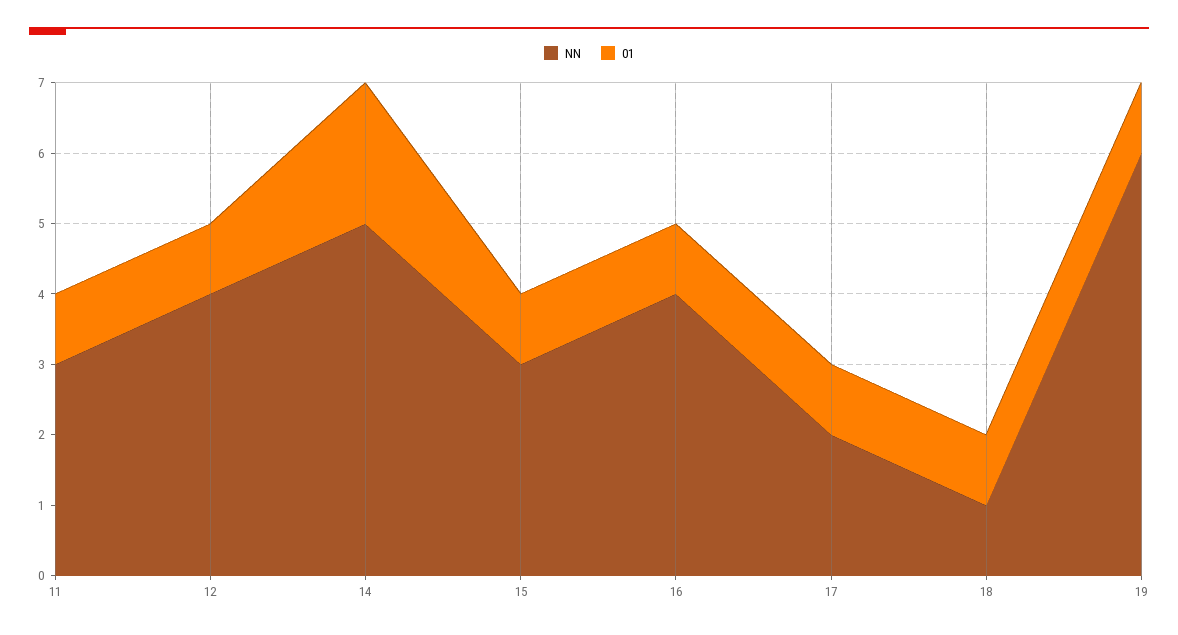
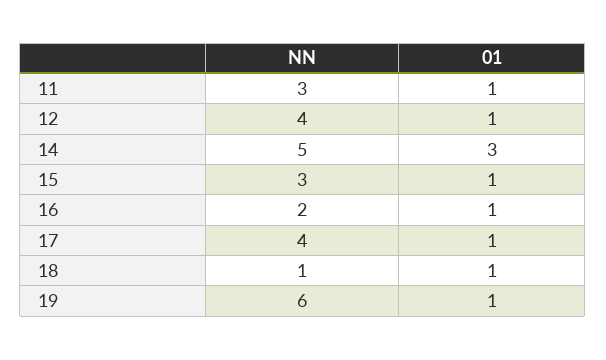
  {
    "NN": {
      "11": 3,
      "12": 4,
      "14": 5,
      "15": 3,
-     "16": 4,
+     "16": 2,
-     "17": 2,
+     "17": 4,
      "18": 1,
      "19": 6
    },
    "01": {
      "11": 1,
      "12": 1,
-     "14": 2,
+     "14": 3,
      "15": 1,
      "16": 1,
      "17": 1,
      "18": 1,
      "19": 1
    }
  }

